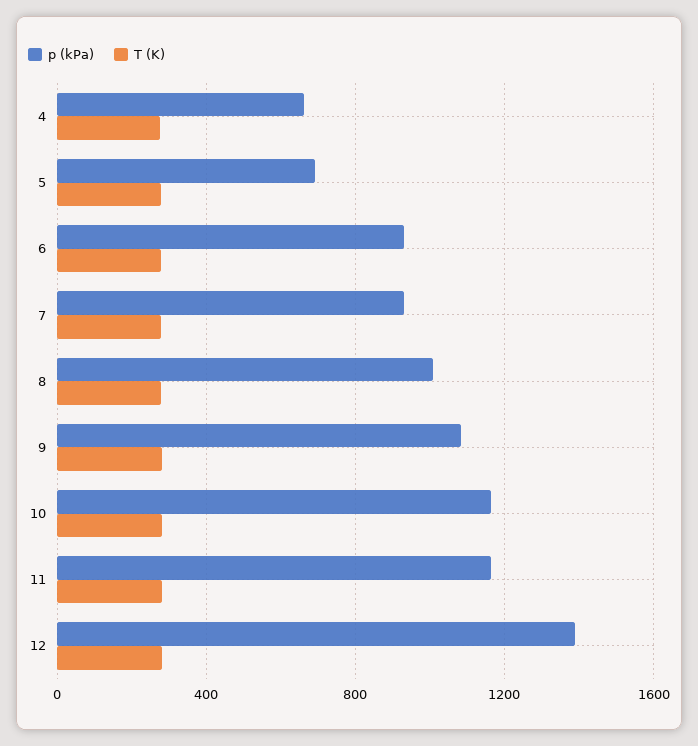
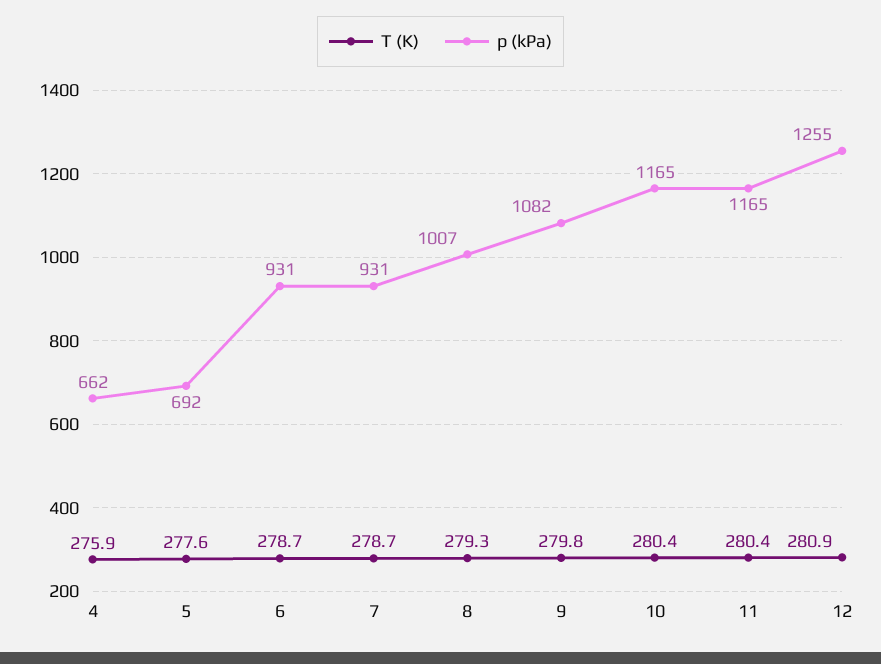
  {
    "p (kPa)": {
      "4": 662,
      "5": 692,
      "6": 931,
      "7": 931,
      "8": 1007,
      "9": 1082,
      "10": 1165,
      "11": 1165,
-     "12": 1400
+     "12": 1255
    },
    "T (K)": {
      "4": 275.9,
      "5": 277.6,
      "6": 278.7,
      "7": 278.7,
      "8": 279.3,
      "9": 279.8,
      "10": 280.4,
      "11": 280.4,
      "12": 280.9
    }
  }

